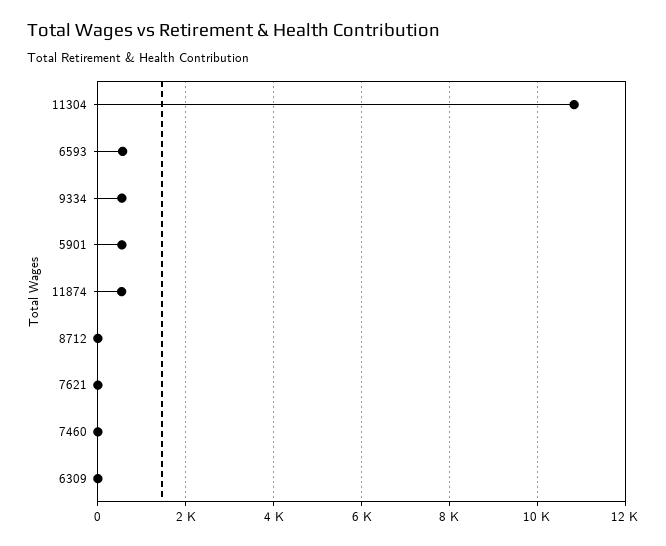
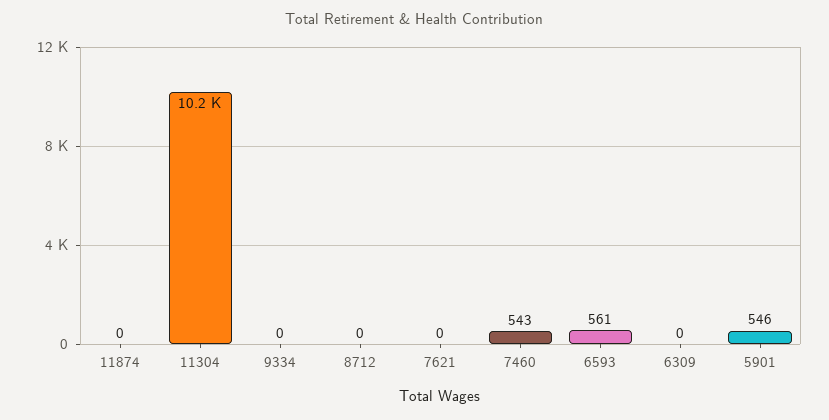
  {
-   "11304": 10800,
+   "11304": 10200,
    "6593": 561,
-   "9334": 600,
+   "9334": 0,
    "5901": 546,
-   "11874": 600,
+   "11874": 0,
    "8712": 0,
    "7621": 0,
-   "7460": 0,
+   "7460": 543,
    "6309": 0
  }

